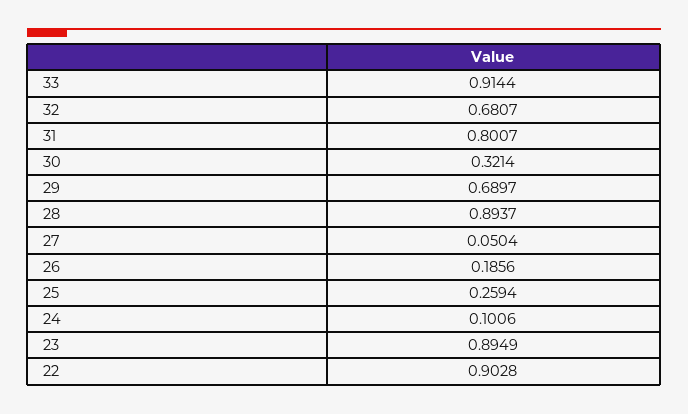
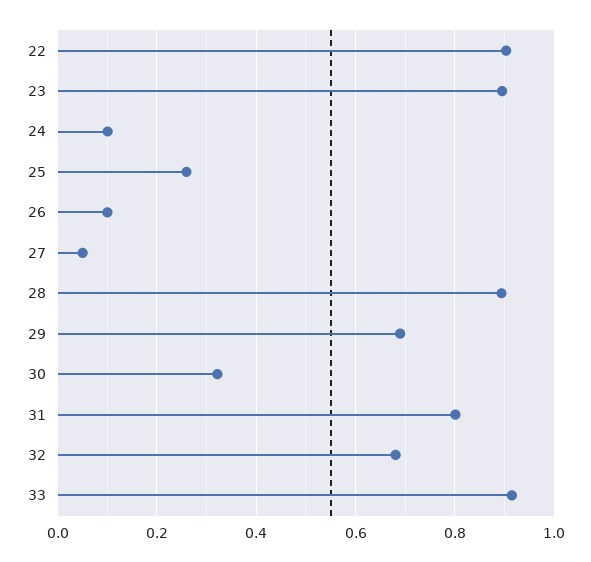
  {
    "33": 0.9144,
    "32": 0.6807,
    "31": 0.8007,
    "30": 0.3214,
    "29": 0.6897,
    "28": 0.8937,
    "27": 0.0504,
-   "26": 0.1856,
+   "26": 0.1,
    "25": 0.2594,
    "24": 0.1006,
    "23": 0.8949,
    "22": 0.9028
  }

